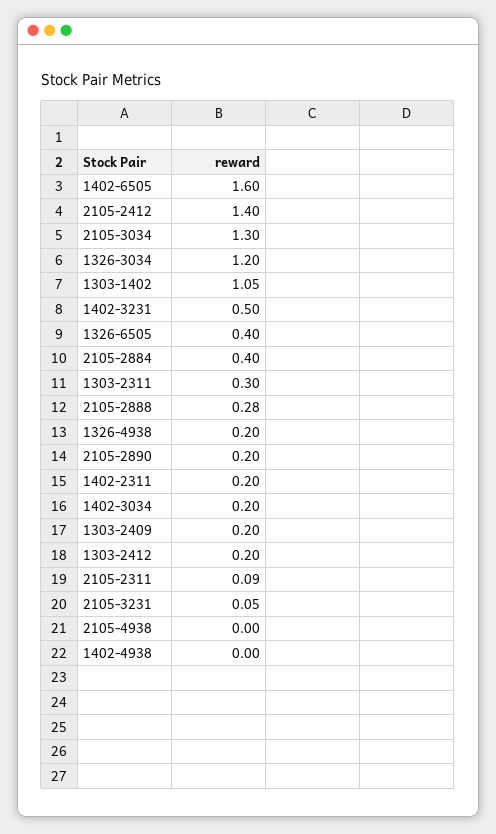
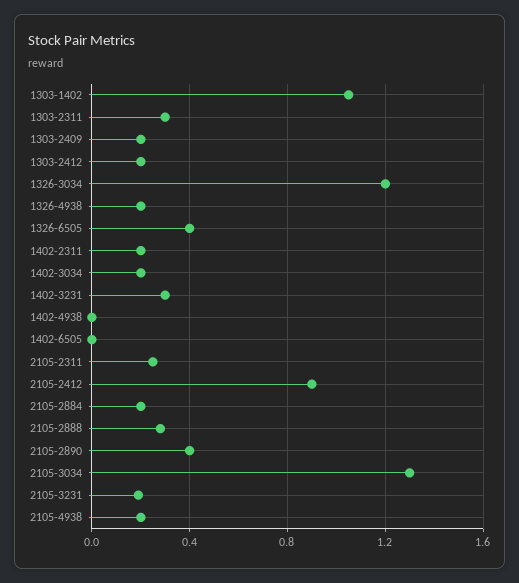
  {
-   "1402-6505": 1.6,
+   "1402-6505": 0,
-   "2105-2412": 1.4,
+   "2105-2412": 0.9,
    "2105-3034": 1.3,
    "1326-3034": 1.2,
    "1303-1402": 1.05,
-   "1402-3231": 0.5,
+   "1402-3231": 0.3,
    "1326-6505": 0.4,
-   "2105-2884": 0.4,
+   "2105-2884": 0.2,
    "1303-2311": 0.3,
    "2105-2888": 0.28,
    "1326-4938": 0.2,
-   "2105-2890": 0.2,
+   "2105-2890": 0.4,
    "1402-2311": 0.2,
    "1402-3034": 0.2,
    "1303-2409": 0.2,
    "1303-2412": 0.2,
-   "2105-2311": 0.09,
+   "2105-2311": 0.25,
-   "2105-3231": 0.05,
+   "2105-3231": 0.2,
-   "2105-4938": 0,
+   "2105-4938": 0.2,
    "1402-4938": 0
  }

